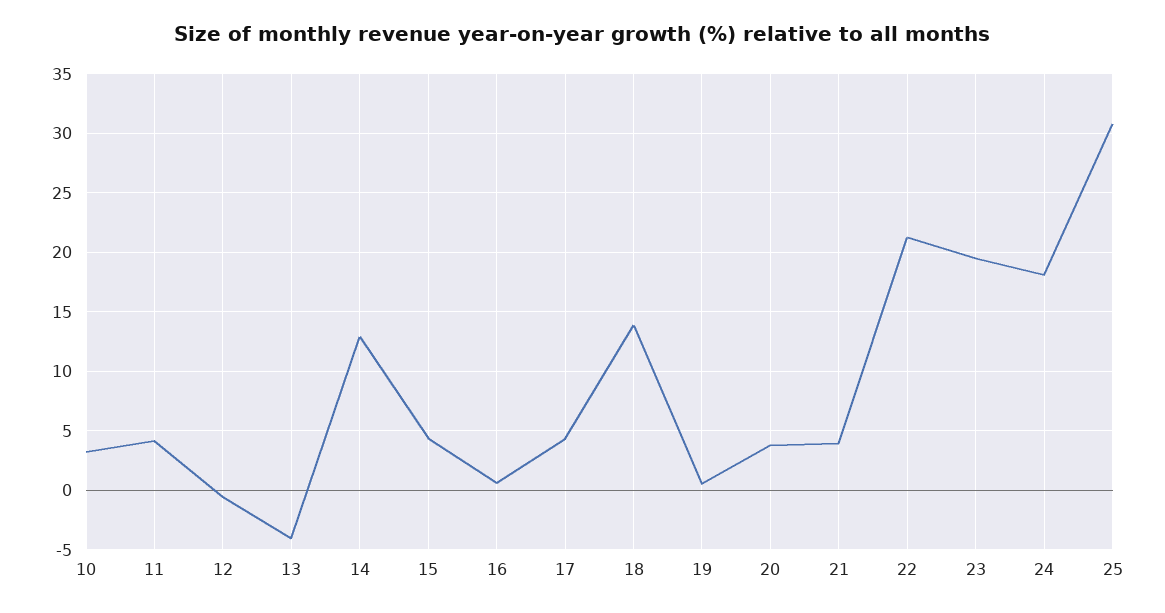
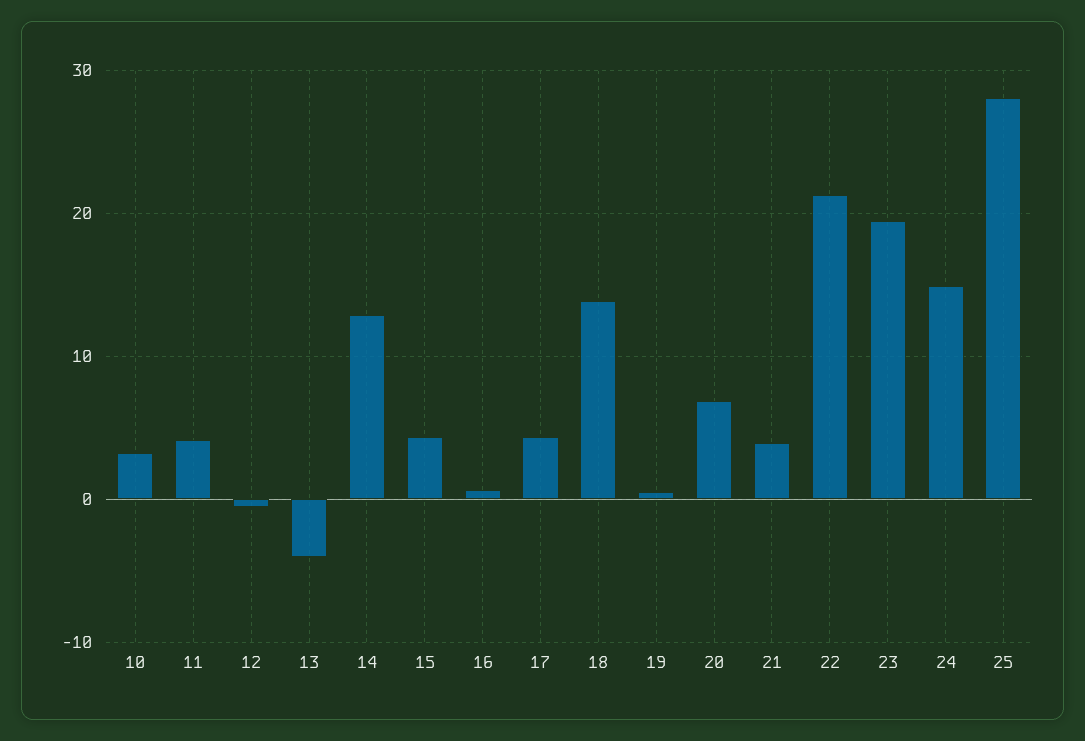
  {
    "10": 3,
    "11": 4,
    "12": -1,
    "13": -4,
    "14": 13,
    "15": 4,
    "16": 1,
    "17": 4,
    "18": 14,
    "19": 1,
-   "20": 4,
+   "20": 7,
    "21": 4,
    "22": 21,
    "23": 20,
-   "24": 18,
+   "24": 15,
-   "25": 31
+   "25": 28
  }

